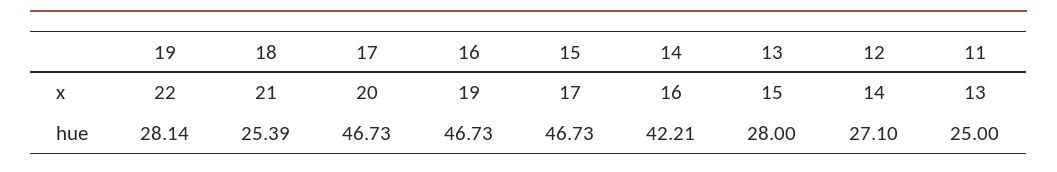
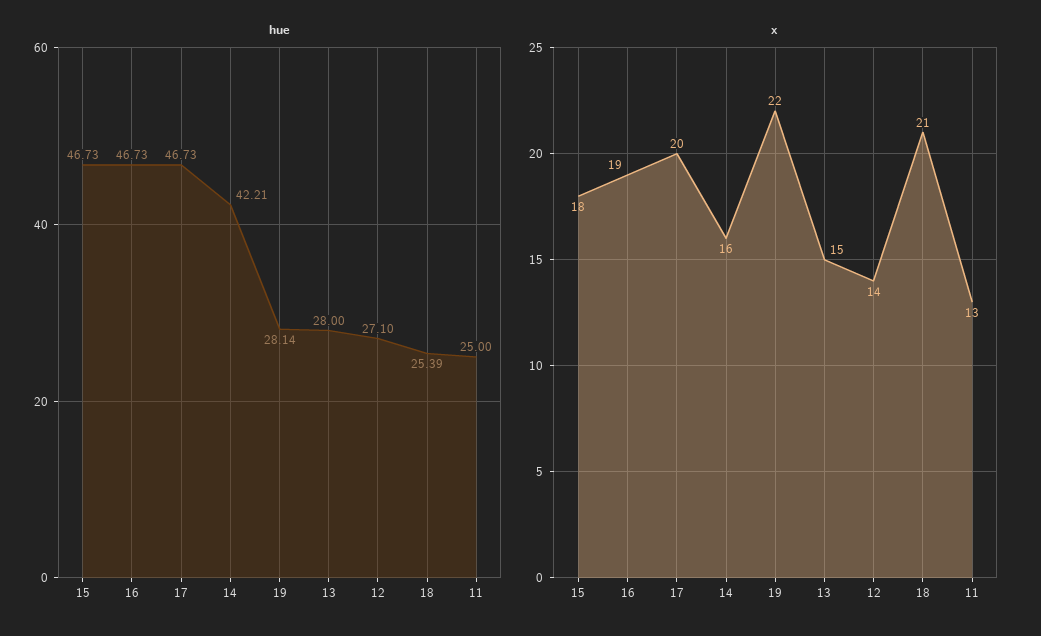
  {
    "x": {
      "19": 22,
      "18": 21,
      "17": 20,
      "16": 19,
-     "15": 17,
+     "15": 18,
      "14": 16,
      "13": 15,
      "12": 14,
      "11": 13
    },
    "hue": {
      "19": 28.14,
      "18": 25.39,
      "17": 46.73,
      "16": 46.73,
      "15": 46.73,
      "14": 42.21,
      "13": 28,
      "12": 27.1,
      "11": 25
    }
  }

